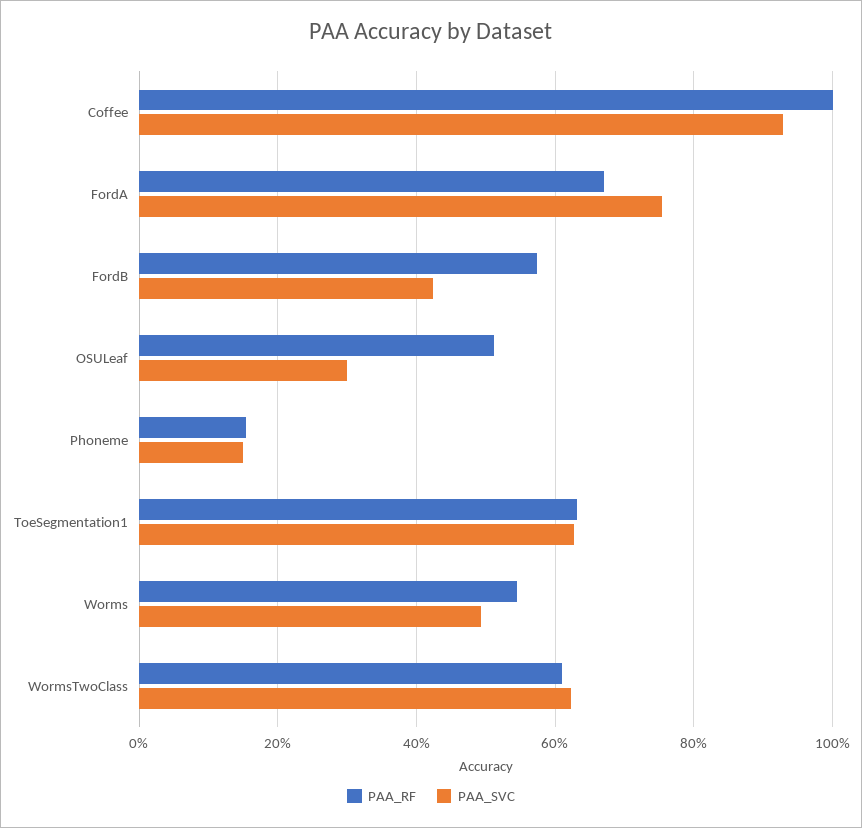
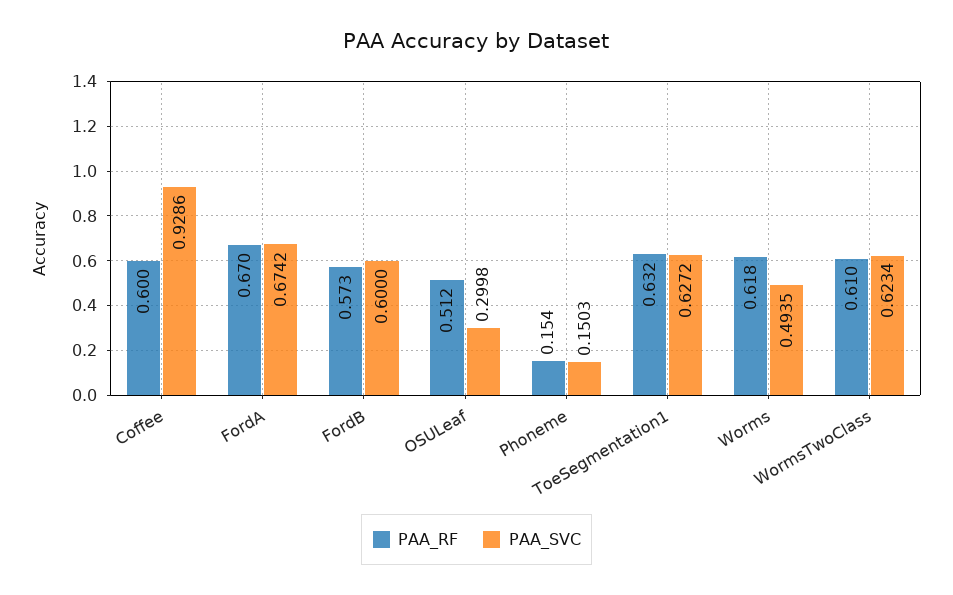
  {
    "PAA_RF": {
-     "Coffee": 1,
+     "Coffee": 0.6,
      "FordA": 0.67,
      "FordB": 0.573,
      "OSULeaf": 0.512,
      "Phoneme": 0.154,
      "ToeSegmentation1": 0.632,
-     "Worms": 0.54,
+     "Worms": 0.618,
      "WormsTwoClass": 0.61
    },
    "PAA_SVC": {
      "Coffee": 0.9286,
-     "FordA": 0.76,
+     "FordA": 0.6742,
-     "FordB": 0.42,
+     "FordB": 0.6,
      "OSULeaf": 0.2998,
      "Phoneme": 0.1503,
      "ToeSegmentation1": 0.6272,
      "Worms": 0.4935,
      "WormsTwoClass": 0.6234
    }
  }

